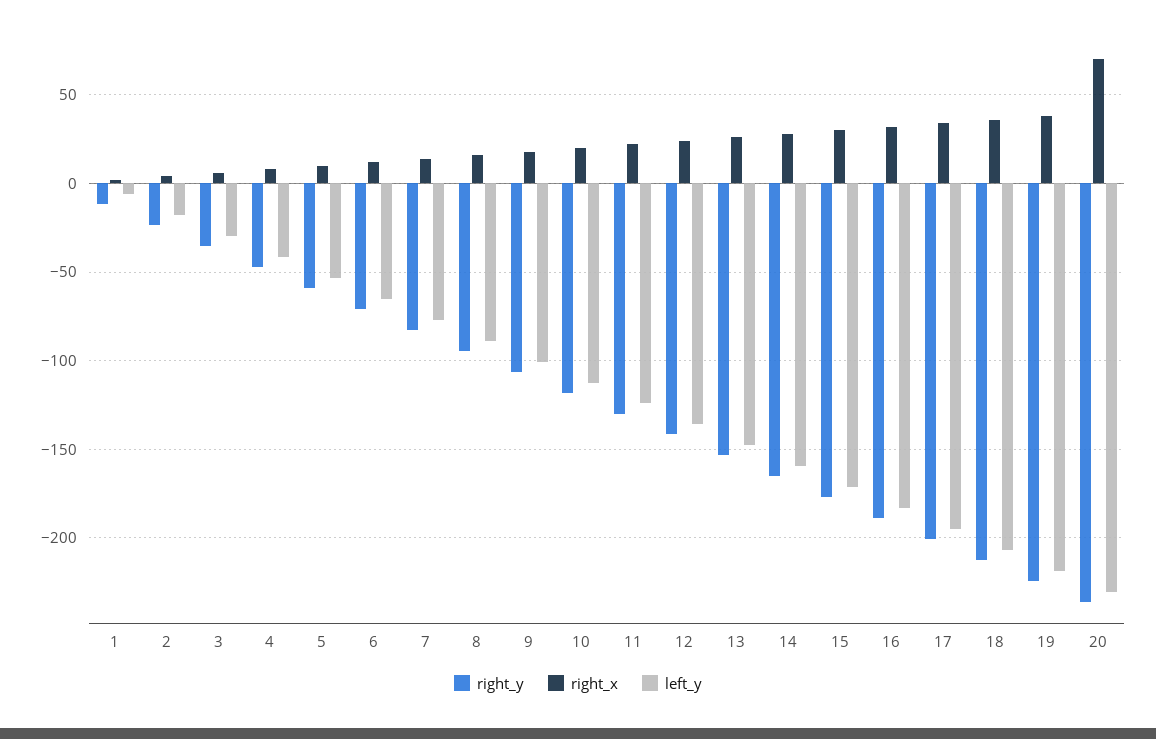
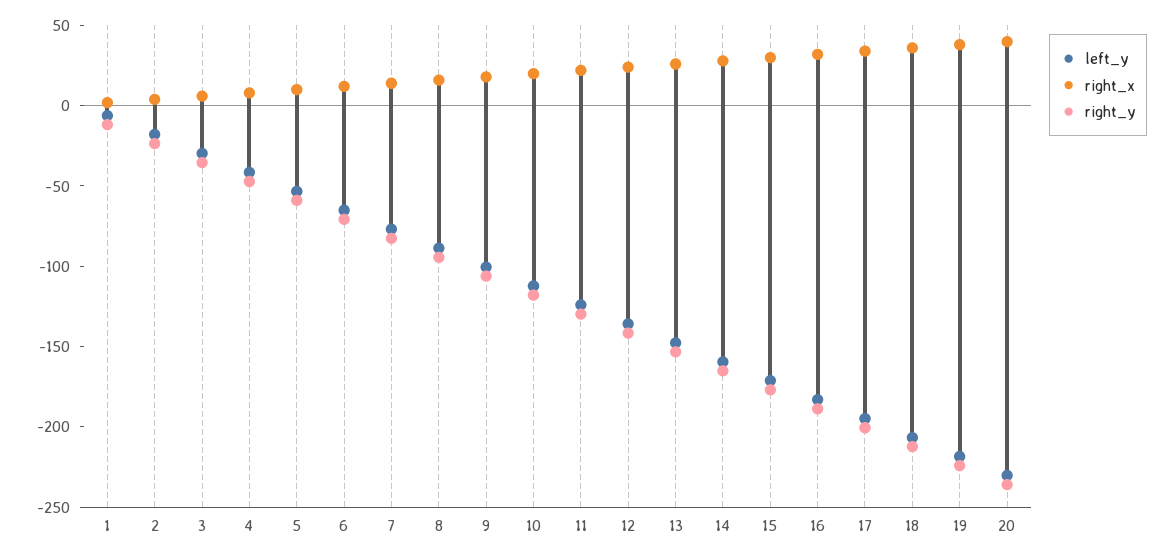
  {
    "right_y": {
      "1": -10,
      "2": -25,
      "3": -35,
      "4": -45,
      "5": -60,
      "6": -70,
      "7": -85,
      "8": -95,
      "9": -105,
      "10": -120,
      "11": -130,
      "12": -140,
      "13": -155,
      "14": -165,
      "15": -175,
      "16": -190,
      "17": -200,
      "18": -210,
      "19": -225,
      "20": -235
    },
    "right_x": {
      "1": 0,
      "2": 5,
      "3": 5,
      "4": 10,
      "5": 10,
      "6": 10,
      "7": 15,
      "8": 15,
      "9": 20,
      "10": 20,
      "11": 20,
      "12": 25,
      "13": 25,
      "14": 30,
      "15": 30,
      "16": 30,
      "17": 35,
      "18": 35,
      "19": 40,
-     "20": 70
+     "20": 40
    },
    "left_y": {
      "1": -5,
      "2": -20,
      "3": -30,
      "4": -40,
      "5": -55,
      "6": -65,
      "7": -75,
      "8": -90,
      "9": -100,
      "10": -110,
      "11": -125,
      "12": -135,
      "13": -150,
      "14": -160,
      "15": -170,
      "16": -185,
      "17": -195,
      "18": -205,
      "19": -220,
      "20": -230
    }
  }

